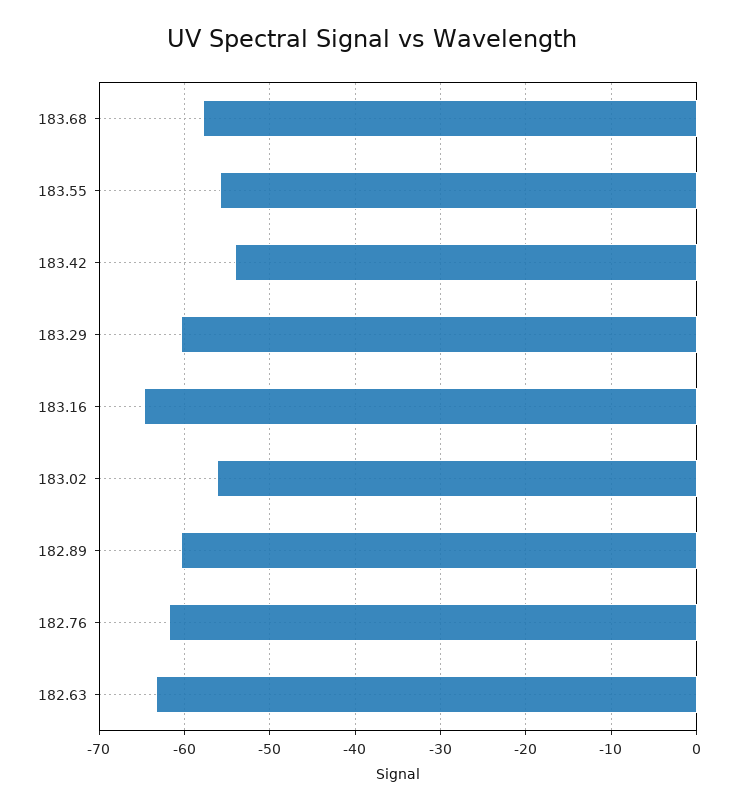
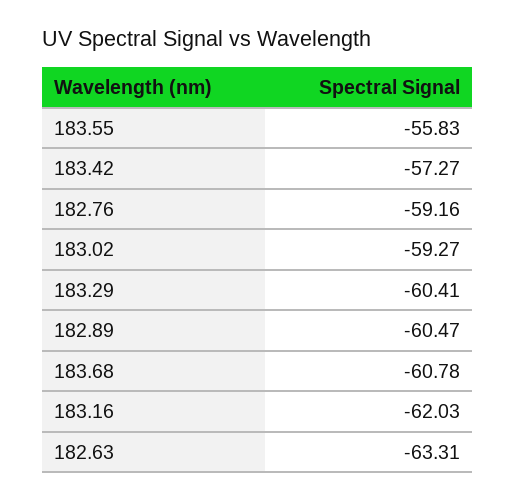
  {
-   "183.68": -58,
+   "183.68": -60.78,
    "183.55": -55.83,
-   "183.42": -54,
+   "183.42": -57.27,
    "183.29": -60.41,
-   "183.16": -65,
+   "183.16": -62.03,
-   "183.02": -56,
+   "183.02": -59.27,
    "182.89": -60.47,
-   "182.76": -62,
+   "182.76": -59.16,
    "182.63": -63.31
  }

